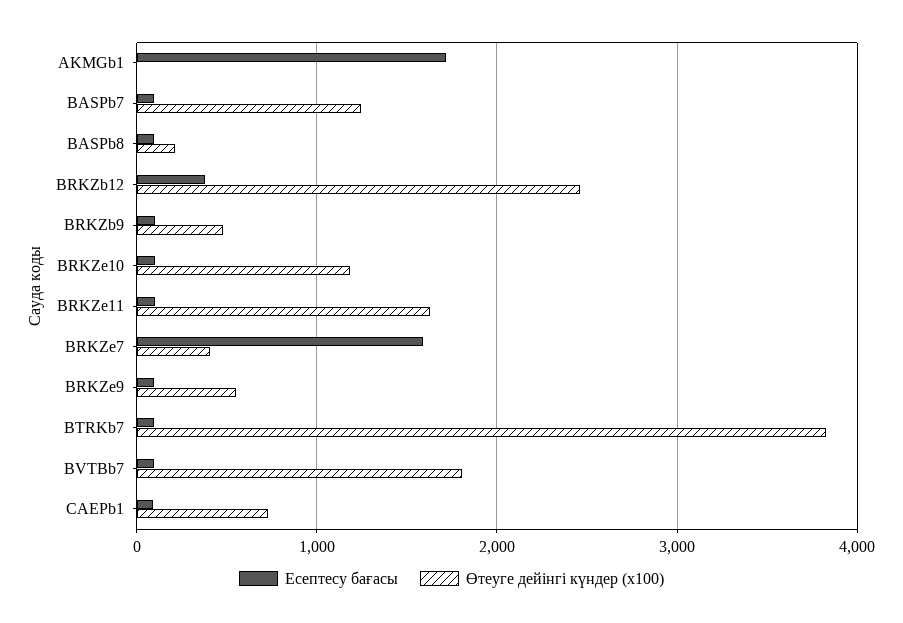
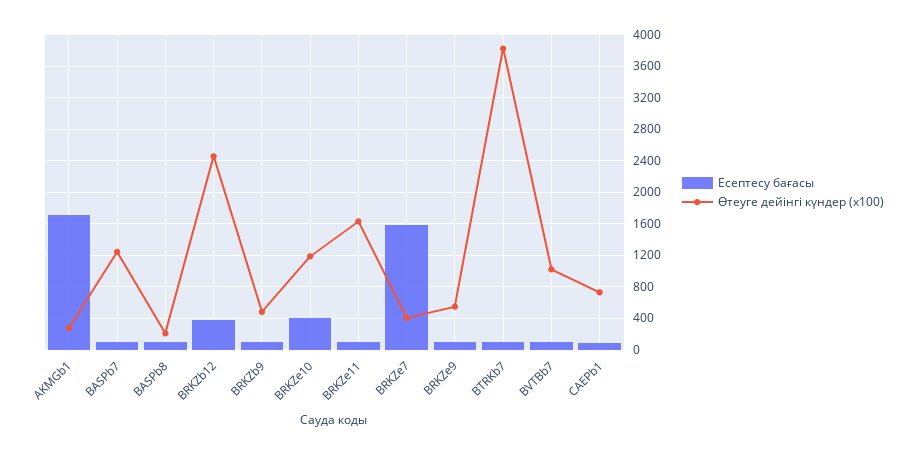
  {
    "Есептесу бағасы": {
      "AKMGb1": 1700,
      "BASPb7": 100,
      "BASPb8": 100,
      "BRKZb12": 400,
      "BRKZb9": 100,
-     "BRKZe10": 100,
+     "BRKZe10": 400,
      "BRKZe11": 100,
      "BRKZe7": 1600,
      "BRKZe9": 100,
      "BTRKb7": 100,
      "BVTBb7": 100,
      "CAEPb1": 100
    },
    "Өтеуге дейінгі күндер (x100)": {
-     "AKMGb1": 0,
+     "AKMGb1": 300,
      "BASPb7": 1200,
      "BASPb8": 200,
      "BRKZb12": 2500,
      "BRKZb9": 500,
      "BRKZe10": 1200,
      "BRKZe11": 1600,
      "BRKZe7": 400,
      "BRKZe9": 500,
      "BTRKb7": 3800,
-     "BVTBb7": 1800,
+     "BVTBb7": 1000,
      "CAEPb1": 700
    }
  }

